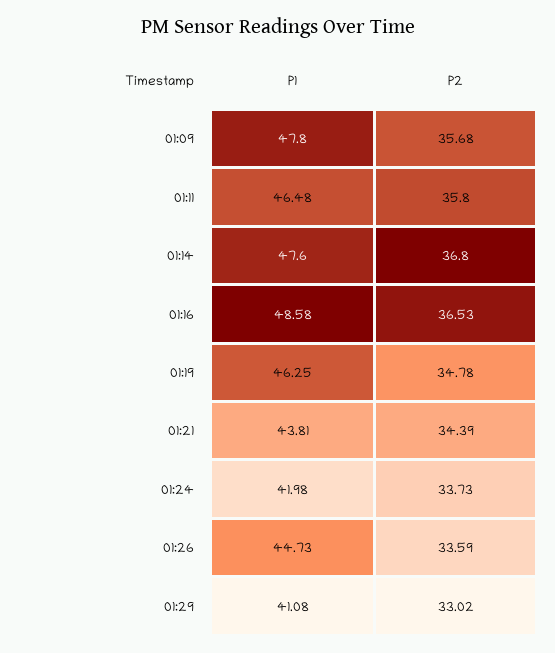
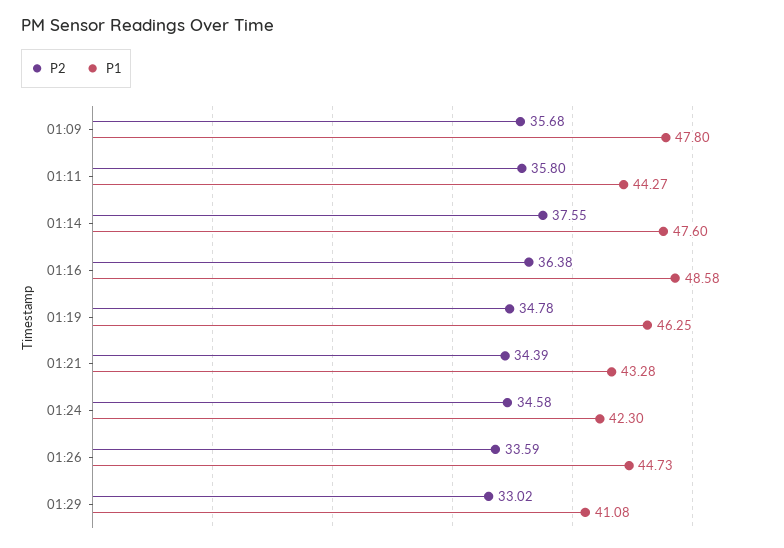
  {
    "P1": {
      "01:09": 47.8,
-     "01:11": 46.48,
+     "01:11": 44.27,
      "01:14": 47.6,
      "01:16": 48.58,
      "01:19": 46.25,
-     "01:21": 43.81,
+     "01:21": 43.28,
-     "01:24": 41.98,
+     "01:24": 42.3,
      "01:26": 44.73,
      "01:29": 41.08
    },
    "P2": {
      "01:09": 35.68,
      "01:11": 35.8,
-     "01:14": 36.8,
+     "01:14": 37.55,
-     "01:16": 36.53,
+     "01:16": 36.38,
      "01:19": 34.78,
      "01:21": 34.39,
-     "01:24": 33.73,
+     "01:24": 34.58,
      "01:26": 33.59,
      "01:29": 33.02
    }
  }

